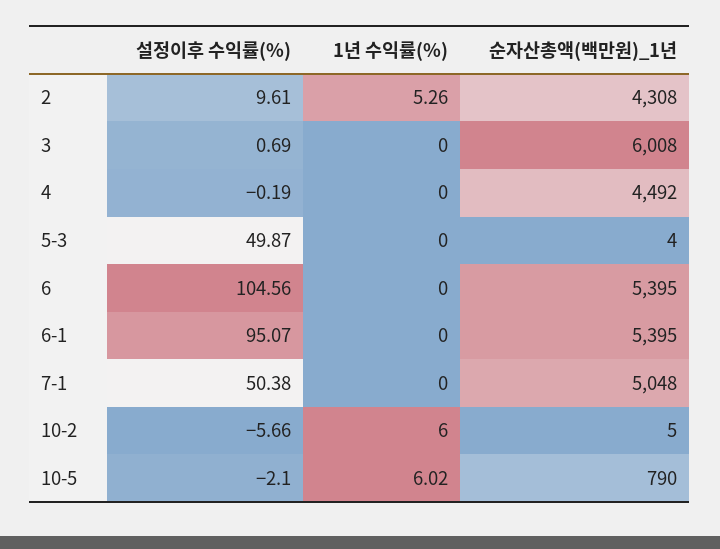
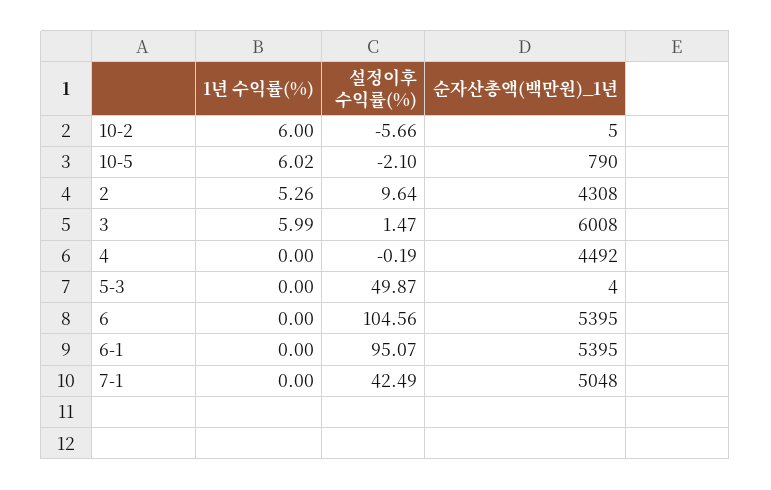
  {
    "설정이후 수익률(%)": {
-     "2": 9.61,
+     "2": 9.64,
-     "3": 0.69,
+     "3": 1.47,
      "4": -0.19,
      "5-3": 49.87,
      "6": 104.56,
      "6-1": 95.07,
-     "7-1": 50.38,
+     "7-1": 42.49,
      "10-2": -5.66,
      "10-5": -2.1
    },
    "1년 수익률(%)": {
      "2": 5.26,
-     "3": 0,
+     "3": 5.99,
      "4": 0,
      "5-3": 0,
      "6": 0,
      "6-1": 0,
      "7-1": 0,
      "10-2": 6,
      "10-5": 6.02
    },
    "순자산총액(백만원)_1년": {
      "2": 4308,
      "3": 6008,
      "4": 4492,
      "5-3": 4,
      "6": 5395,
      "6-1": 5395,
      "7-1": 5048,
      "10-2": 5,
      "10-5": 790
    }
  }

